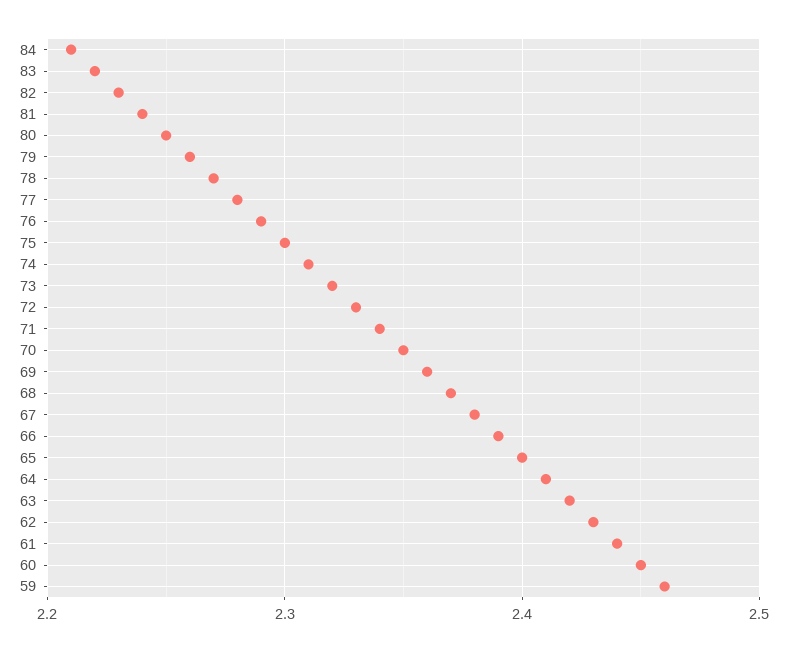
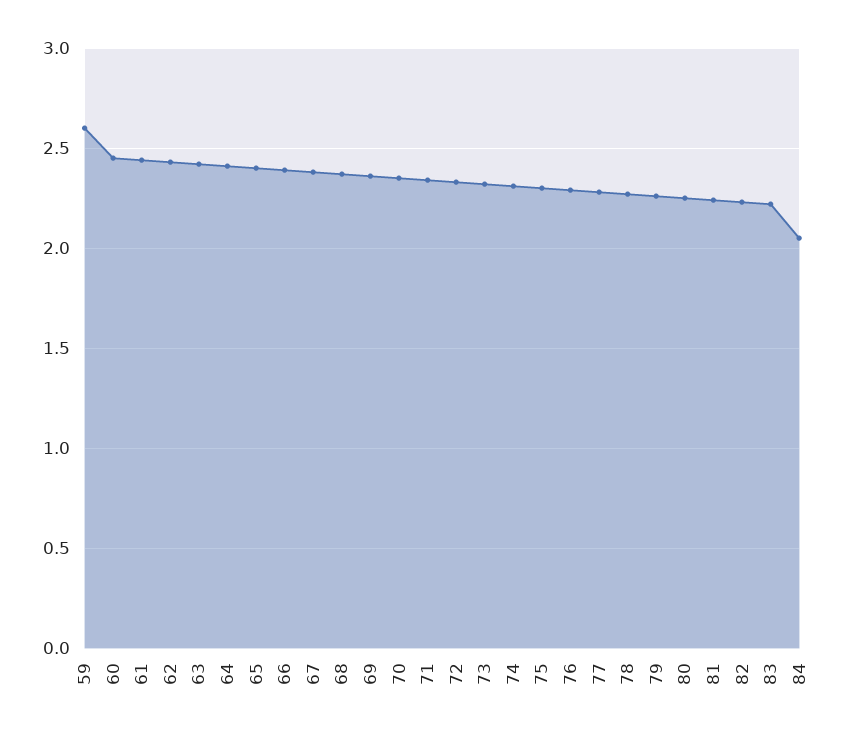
  {
-   "84": 2.21,
+   "84": 2.05,
    "83": 2.22,
    "82": 2.23,
    "81": 2.24,
    "80": 2.25,
    "79": 2.26,
    "78": 2.27,
    "77": 2.28,
    "76": 2.29,
    "75": 2.3,
    "74": 2.31,
    "73": 2.32,
    "72": 2.33,
    "71": 2.34,
    "70": 2.35,
    "69": 2.36,
    "68": 2.37,
    "67": 2.38,
    "66": 2.39,
    "65": 2.4,
    "64": 2.41,
    "63": 2.42,
    "62": 2.43,
    "61": 2.44,
    "60": 2.45,
-   "59": 2.46
+   "59": 2.6
  }

